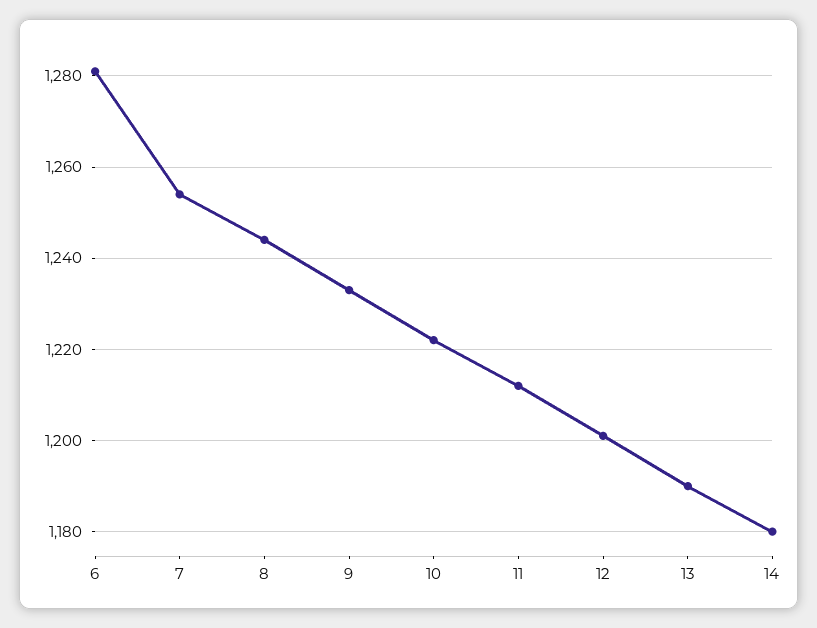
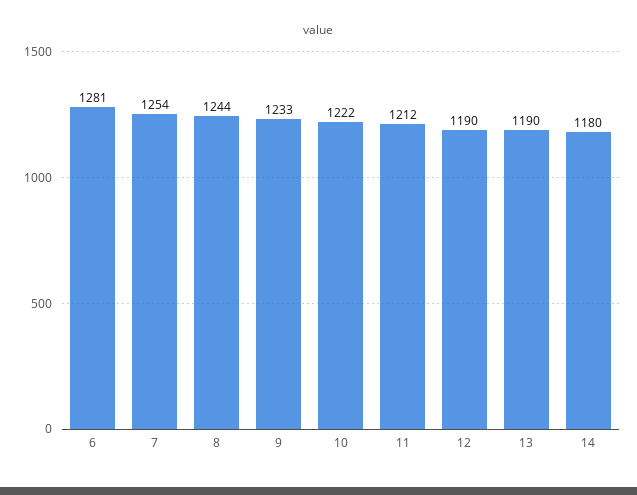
  {
    "6": 1281,
    "7": 1254,
    "8": 1244,
    "9": 1233,
    "10": 1222,
    "11": 1212,
-   "12": 1200,
+   "12": 1190,
    "13": 1190,
    "14": 1180
  }

